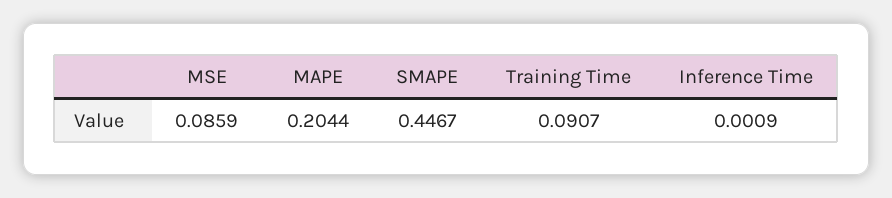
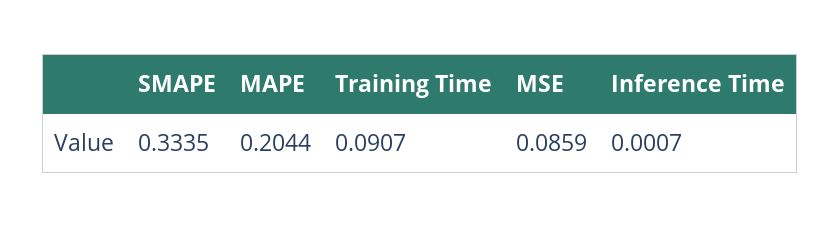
  {
    "MSE": 0.0859,
    "MAPE": 0.2044,
-   "SMAPE": 0.4467,
+   "SMAPE": 0.3335,
    "Training Time": 0.0907,
-   "Inference Time": 0.0009
+   "Inference Time": 0.0007
  }

